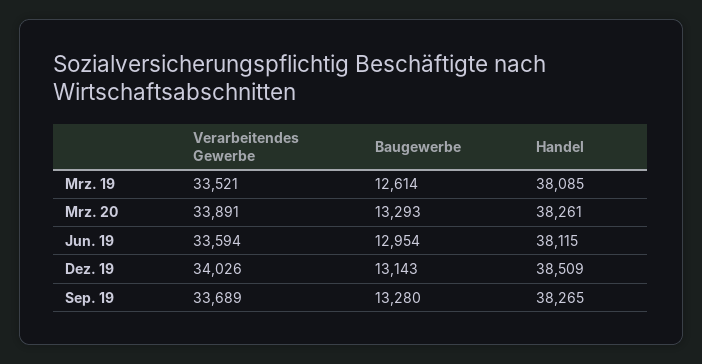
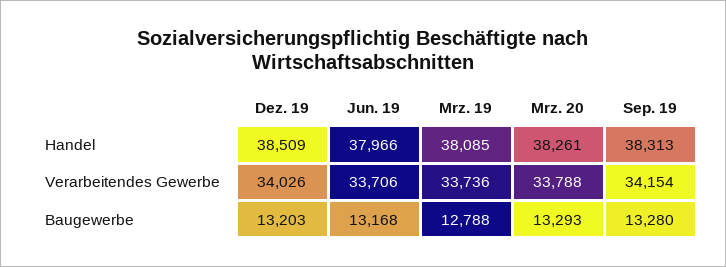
  {
    "Verarbeitendes Gewerbe": {
-     "Mrz. 19": 33521,
+     "Mrz. 19": 33736,
-     "Mrz. 20": 33891,
+     "Mrz. 20": 33788,
-     "Jun. 19": 33594,
+     "Jun. 19": 33706,
      "Dez. 19": 34026,
-     "Sep. 19": 33689
+     "Sep. 19": 34154
    },
    "Baugewerbe": {
-     "Mrz. 19": 12614,
+     "Mrz. 19": 12788,
      "Mrz. 20": 13293,
-     "Jun. 19": 12954,
+     "Jun. 19": 13168,
-     "Dez. 19": 13143,
+     "Dez. 19": 13203,
      "Sep. 19": 13280
    },
    "Handel": {
      "Mrz. 19": 38085,
      "Mrz. 20": 38261,
-     "Jun. 19": 38115,
+     "Jun. 19": 37966,
      "Dez. 19": 38509,
-     "Sep. 19": 38265
+     "Sep. 19": 38313
    }
  }

